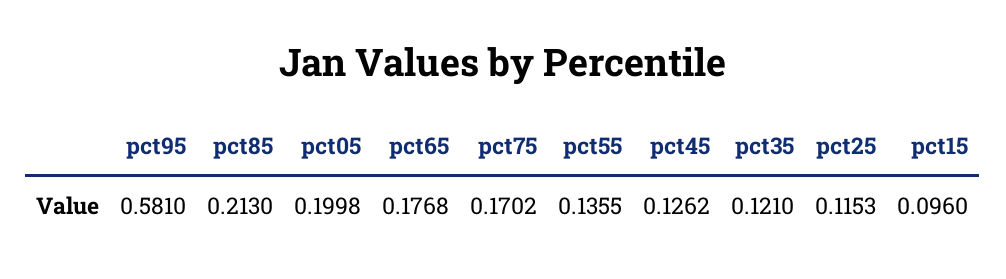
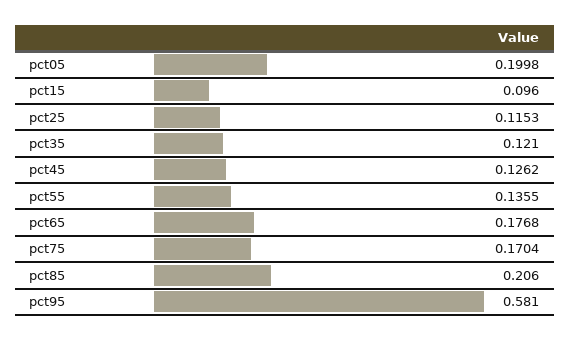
  {
    "pct95": 0.581,
-   "pct85": 0.213,
+   "pct85": 0.206,
    "pct05": 0.1998,
    "pct65": 0.1768,
-   "pct75": 0.1702,
+   "pct75": 0.1704,
    "pct55": 0.1355,
    "pct45": 0.1262,
    "pct35": 0.121,
    "pct25": 0.1153,
    "pct15": 0.096
  }

